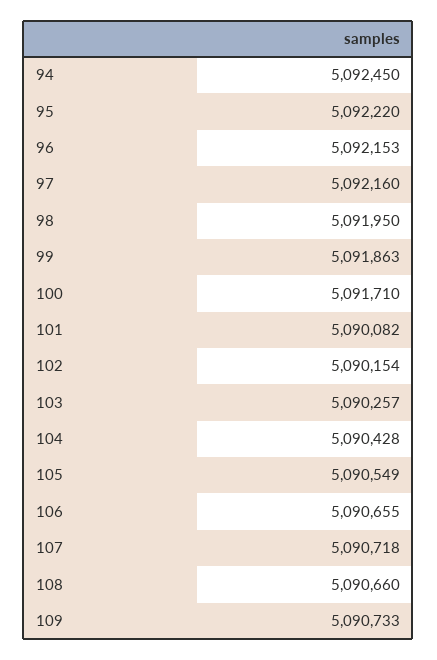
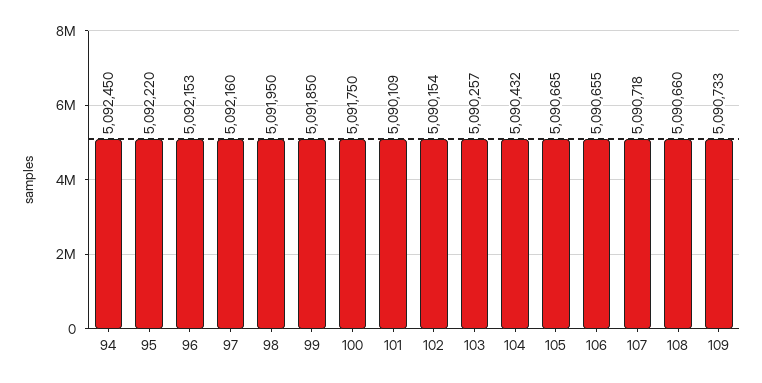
  {
    "94": 5092450,
    "95": 5092220,
    "96": 5092153,
    "97": 5092160,
    "98": 5091950,
-   "99": 5091863,
+   "99": 5091850,
-   "100": 5091710,
+   "100": 5091750,
-   "101": 5090082,
+   "101": 5090109,
    "102": 5090154,
    "103": 5090257,
-   "104": 5090428,
+   "104": 5090432,
-   "105": 5090549,
+   "105": 5090665,
    "106": 5090655,
    "107": 5090718,
    "108": 5090660,
    "109": 5090733
  }

